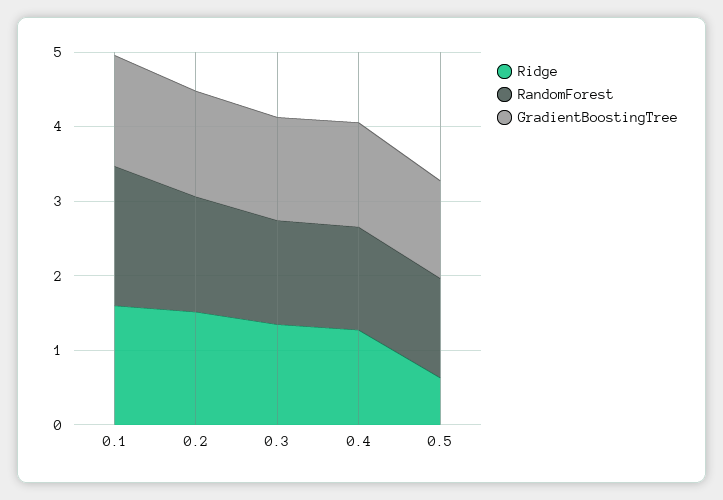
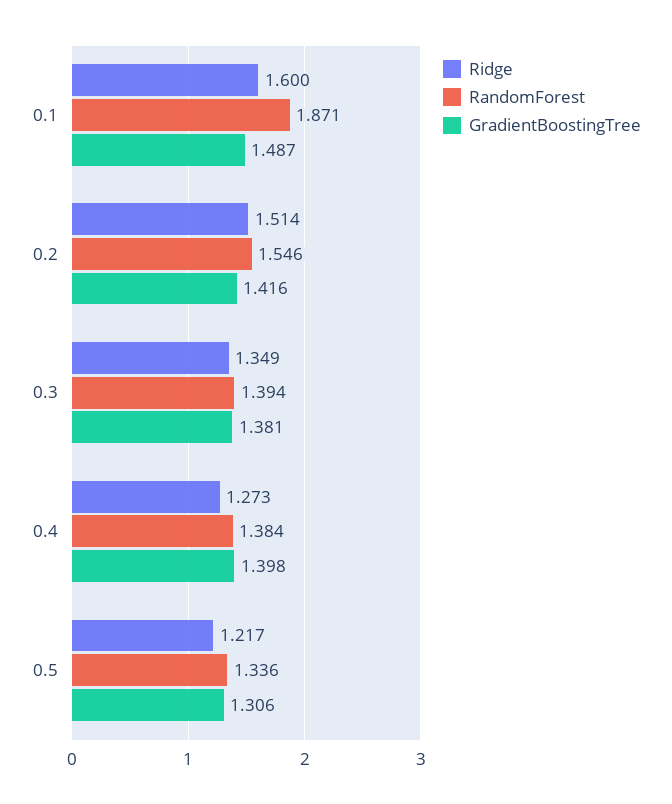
  {
    "Ridge": {
      "0.1": 1.6,
      "0.2": 1.514,
      "0.3": 1.349,
      "0.4": 1.273,
-     "0.5": 0.6
+     "0.5": 1.217
    },
    "RandomForest": {
      "0.1": 1.871,
      "0.2": 1.546,
      "0.3": 1.394,
      "0.4": 1.384,
      "0.5": 1.336
    },
    "GradientBoostingTree": {
      "0.1": 1.487,
      "0.2": 1.416,
      "0.3": 1.381,
      "0.4": 1.398,
      "0.5": 1.306
    }
  }

